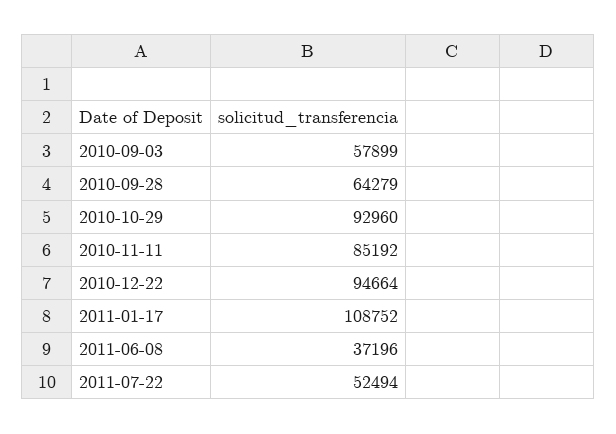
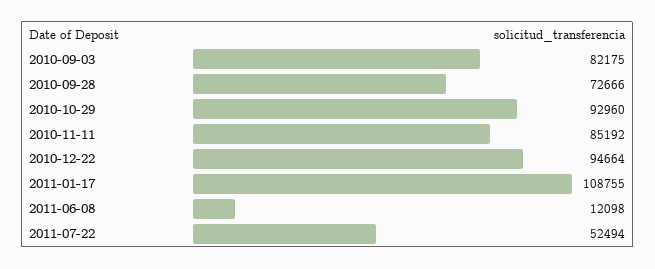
  {
-   "2010-09-03": 57899,
+   "2010-09-03": 82175,
-   "2010-09-28": 64279,
+   "2010-09-28": 72666,
    "2010-10-29": 92960,
    "2010-11-11": 85192,
    "2010-12-22": 94664,
-   "2011-01-17": 108752,
+   "2011-01-17": 108755,
-   "2011-06-08": 37196,
+   "2011-06-08": 12098,
    "2011-07-22": 52494
  }

